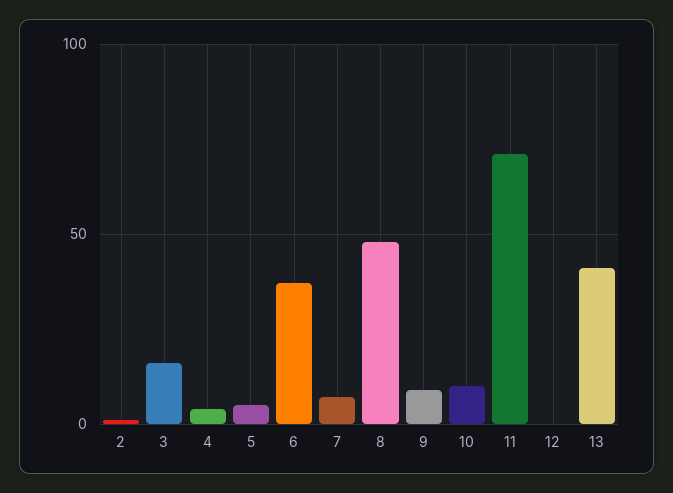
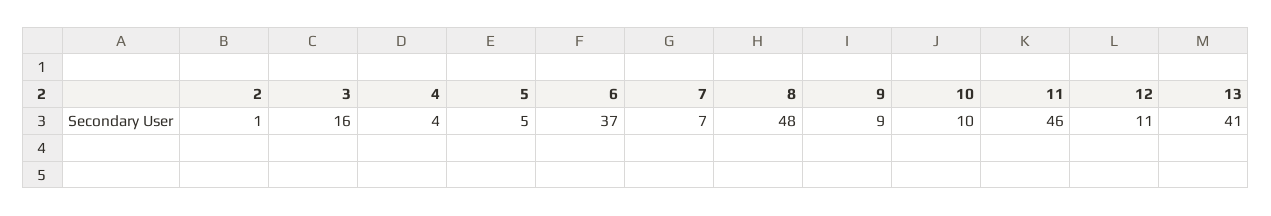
  {
    "2": 1,
    "3": 16,
    "4": 4,
    "5": 5,
    "6": 37,
    "7": 7,
    "8": 48,
    "9": 9,
    "10": 10,
-   "11": 70,
+   "11": 46,
-   "12": 0,
+   "12": 11,
    "13": 41
  }

